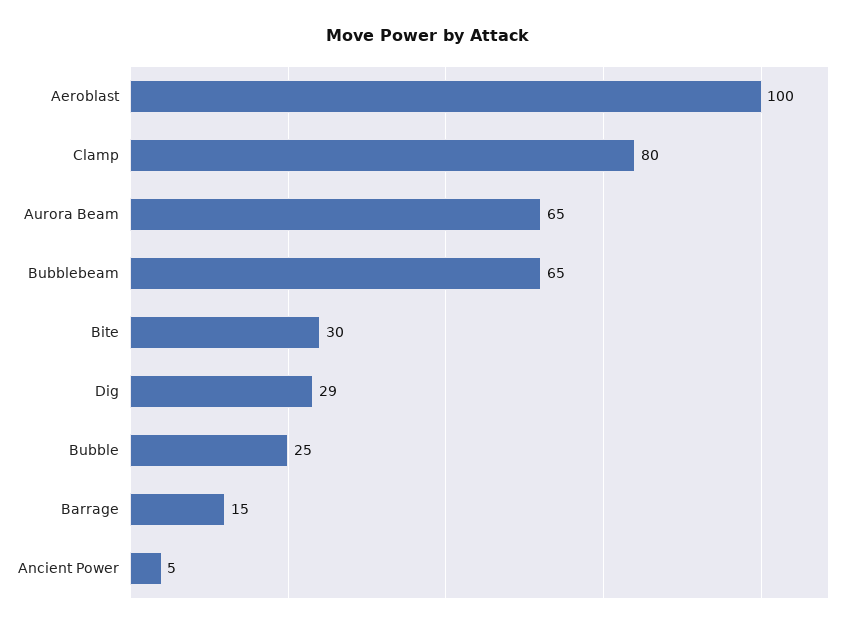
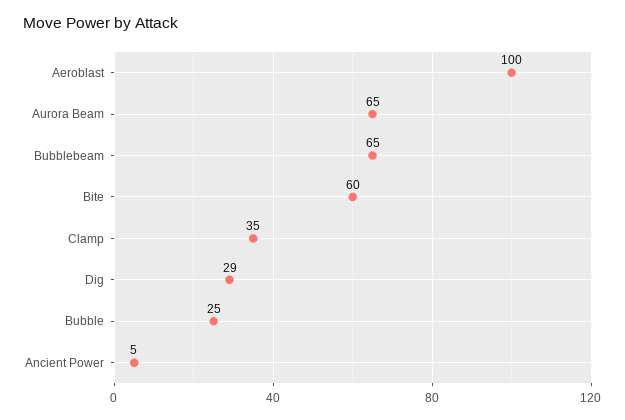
  {
    "Aeroblast": 100,
-   "Clamp": 80,
+   "Clamp": 35,
    "Aurora Beam": 65,
    "Bubblebeam": 65,
-   "Bite": 30,
+   "Bite": 60,
    "Dig": 29,
    "Bubble": 25,
-   "Barrage": 15,
    "Ancient Power": 5
  }

